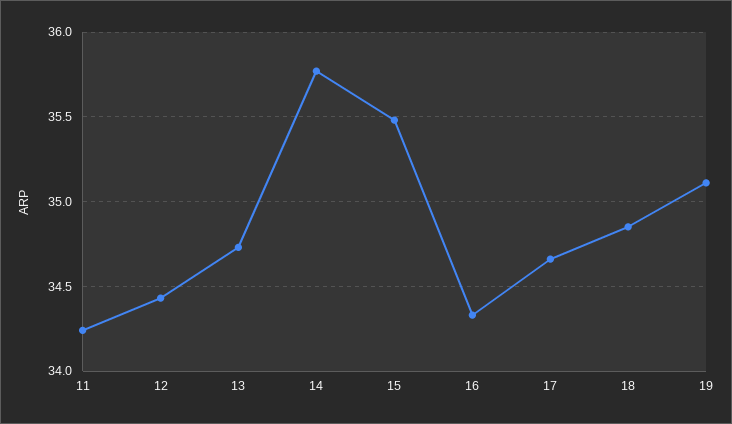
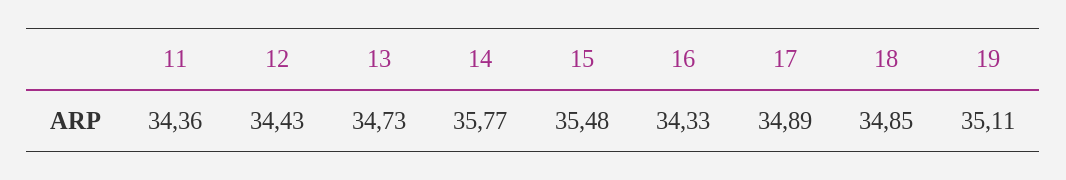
  {
-   "11": 34.25,
+   "11": 34.36,
    "12": 34.43,
    "13": 34.73,
    "14": 35.77,
    "15": 35.48,
    "16": 34.33,
-   "17": 34.65,
+   "17": 34.89,
    "18": 34.85,
    "19": 35.11
  }

